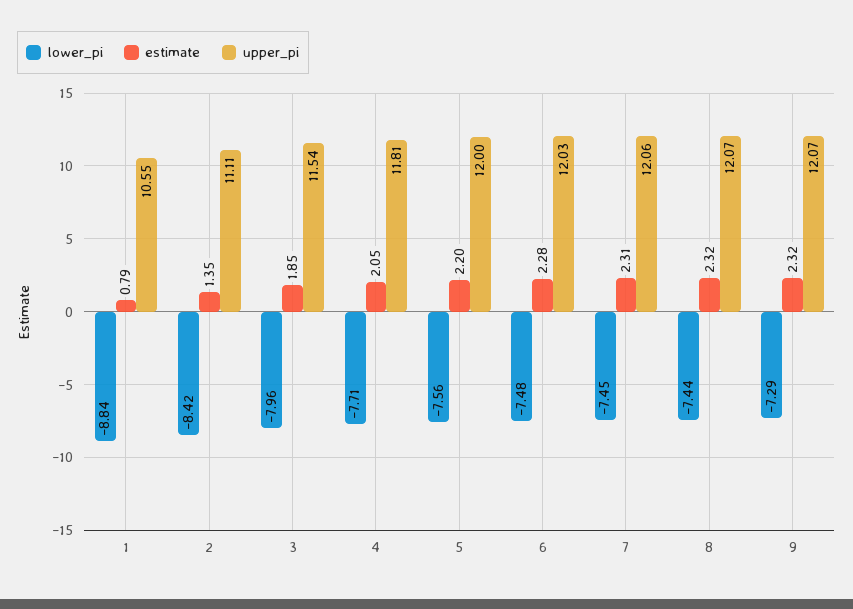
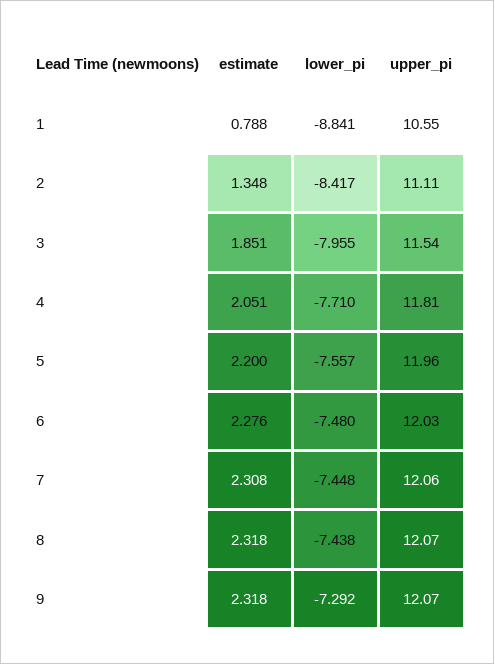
  {
    "lower_pi": {
      "1": -8.841,
      "2": -8.417,
      "3": -7.955,
      "4": -7.71,
      "5": -7.557,
      "6": -7.48,
      "7": -7.448,
      "8": -7.438,
      "9": -7.292
    },
    "estimate": {
      "1": 0.788,
      "2": 1.348,
      "3": 1.851,
      "4": 2.051,
      "5": 2.2,
      "6": 2.276,
      "7": 2.308,
      "8": 2.318,
      "9": 2.318
    },
    "upper_pi": {
      "1": 10.55,
      "2": 11.11,
      "3": 11.54,
      "4": 11.81,
-     "5": 12,
+     "5": 11.96,
      "6": 12.03,
      "7": 12.06,
      "8": 12.07,
      "9": 12.07
    }
  }

